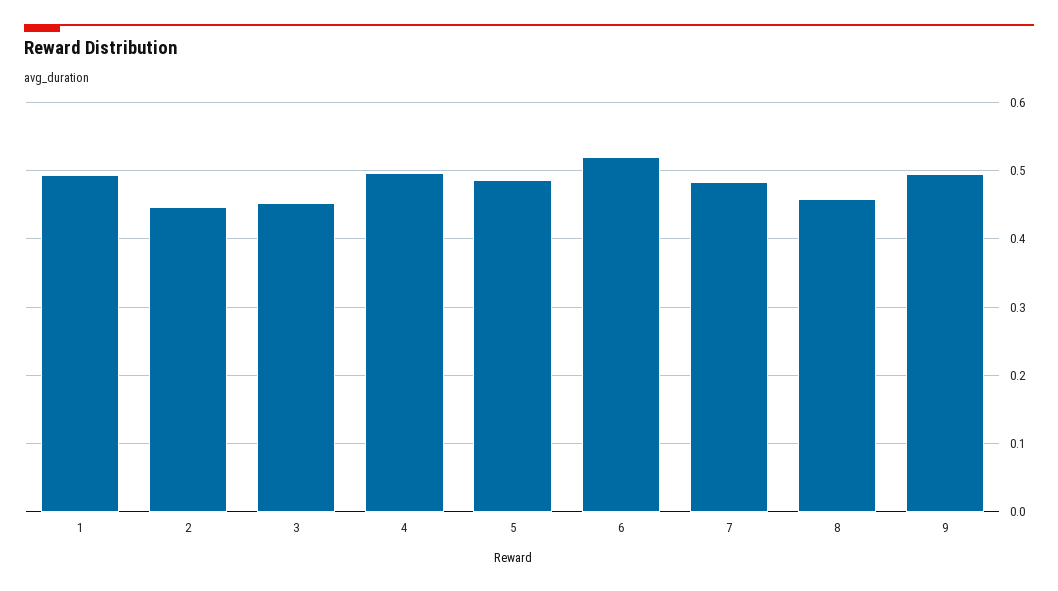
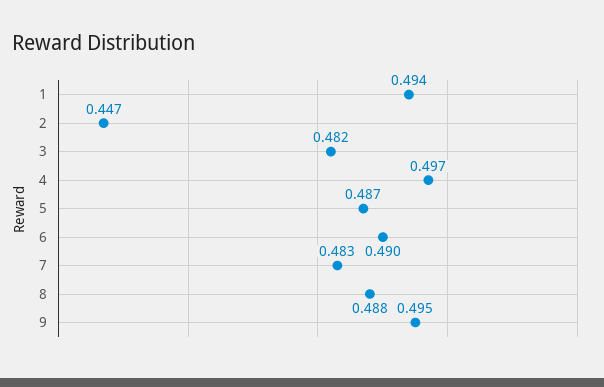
  {
    "1": 0.494,
    "2": 0.447,
-   "3": 0.45,
+   "3": 0.482,
    "4": 0.497,
    "5": 0.487,
-   "6": 0.52,
+   "6": 0.49,
    "7": 0.483,
-   "8": 0.46,
+   "8": 0.488,
    "9": 0.495
  }

